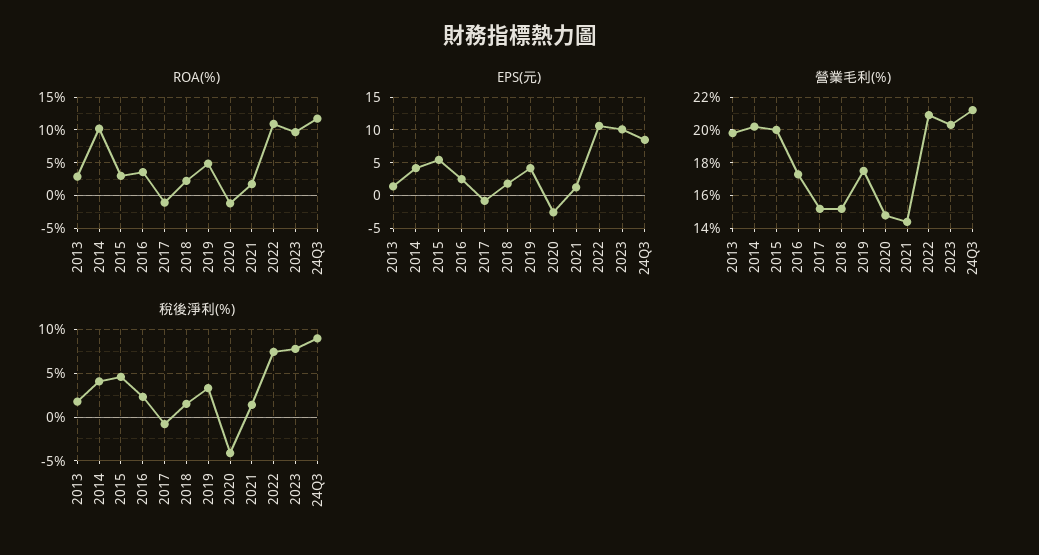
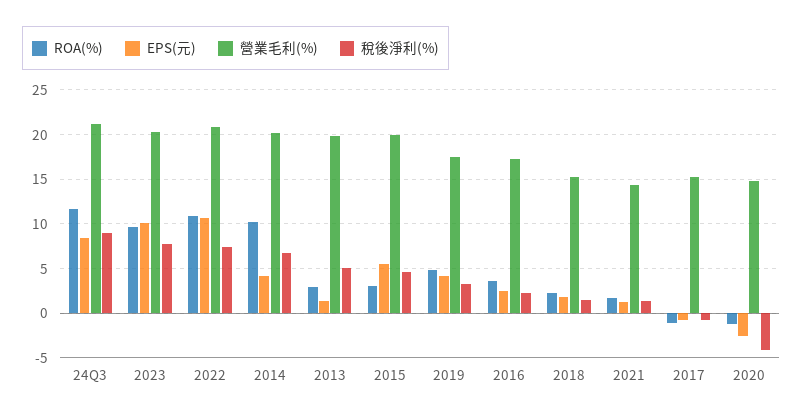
  {
    "ROA(%)": {
      "2013": 3,
      "2014": 10,
      "2015": 3,
      "2016": 4,
      "2017": -1,
      "2018": 2,
      "2019": 5,
      "2020": -1,
      "2021": 2,
      "2022": 11,
      "2023": 10,
      "24Q3": 12
    },
    "EPS(元)": {
      "2013": 1,
      "2014": 4,
      "2015": 5,
      "2016": 3,
      "2017": -1,
      "2018": 2,
      "2019": 4,
      "2020": -3,
      "2021": 1,
      "2022": 11,
      "2023": 10,
      "24Q3": 8
    },
    "營業毛利(%)": {
      "2013": 20,
      "2014": 20,
      "2015": 20,
      "2016": 17.5,
      "2017": 15,
      "2018": 15,
      "2019": 17.5,
      "2020": 15,
      "2021": 14.5,
      "2022": 21,
      "2023": 20.5,
      "24Q3": 21
    },
    "稅後淨利(%)": {
-     "2013": 2,
+     "2013": 5,
-     "2014": 4,
+     "2014": 7,
      "2015": 5,
      "2016": 2,
      "2017": -1,
      "2018": 2,
      "2019": 3,
      "2020": -4,
      "2021": 1,
      "2022": 7,
      "2023": 8,
      "24Q3": 9
    }
  }

